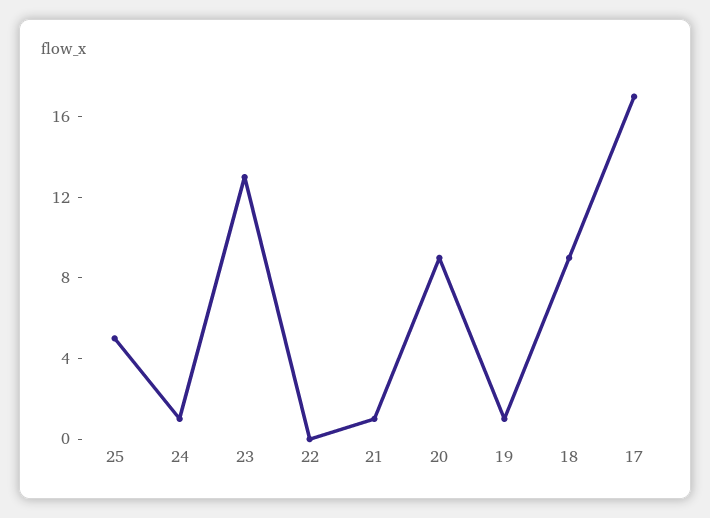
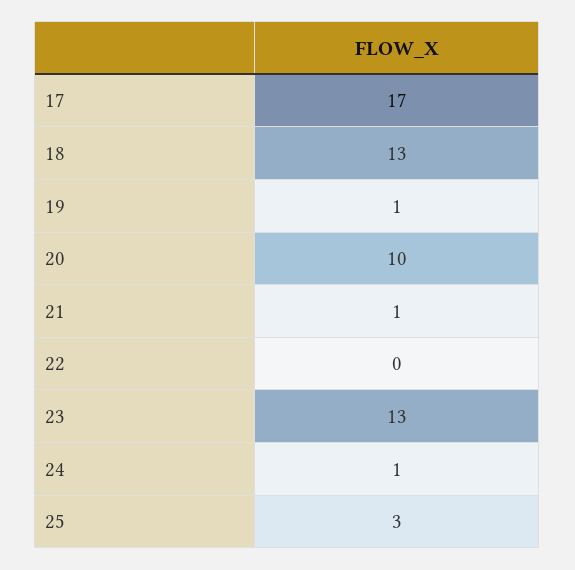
  {
-   "25": 5,
+   "25": 3,
    "24": 1,
    "23": 13,
    "22": 0,
    "21": 1,
-   "20": 9,
+   "20": 10,
    "19": 1,
-   "18": 9,
+   "18": 13,
    "17": 17
  }

